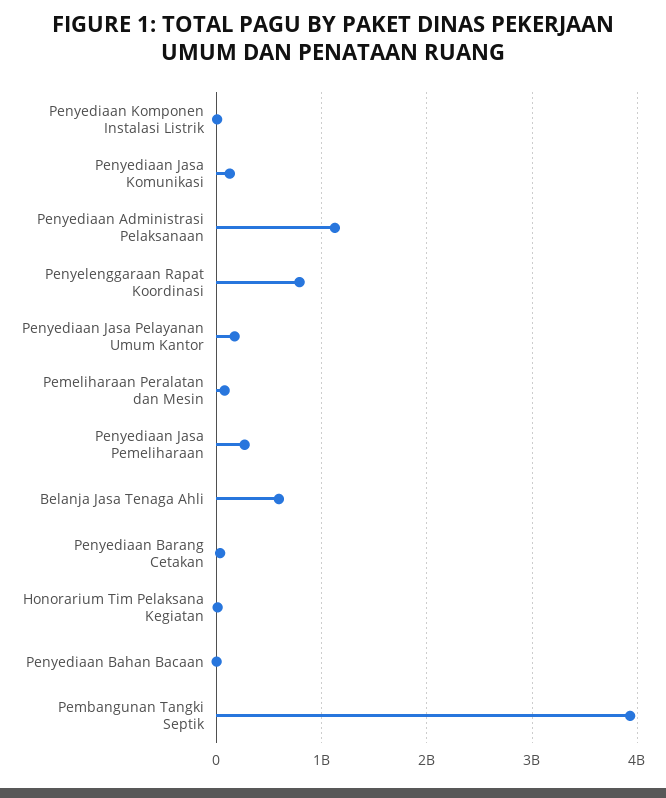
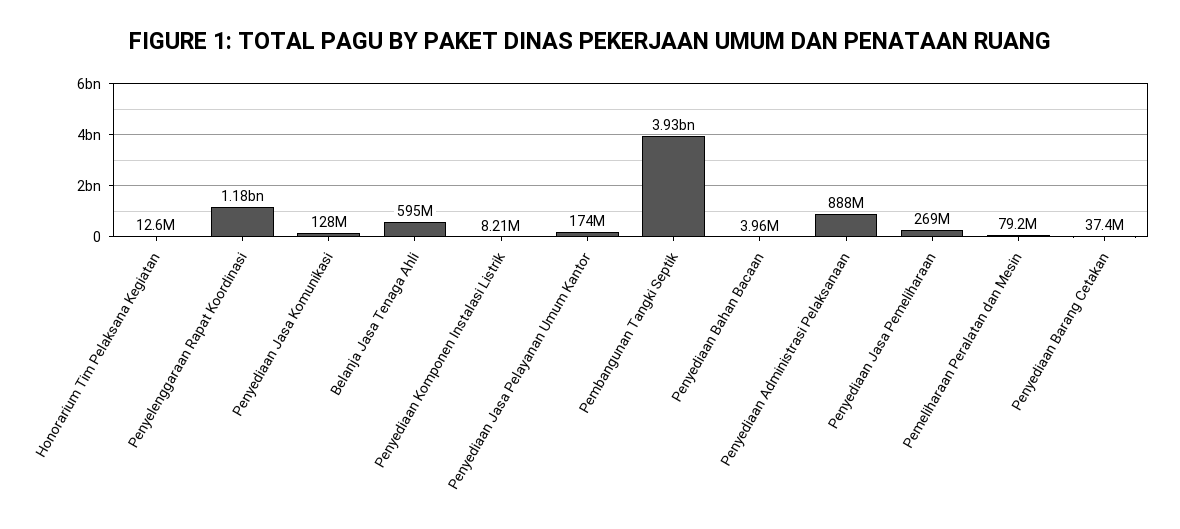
  {
    "Penyediaan Komponen Instalasi Listrik": 8210000,
    "Penyediaan Jasa Komunikasi": 128000000,
-   "Penyediaan Administrasi Pelaksanaan": 1100000000,
+   "Penyediaan Administrasi Pelaksanaan": 888000000,
-   "Penyelenggaraan Rapat Koordinasi": 800000000,
+   "Penyelenggaraan Rapat Koordinasi": 1180000000,
    "Penyediaan Jasa Pelayanan Umum Kantor": 174000000,
    "Pemeliharaan Peralatan dan Mesin": 79200000,
    "Penyediaan Jasa Pemeliharaan": 269000000,
    "Belanja Jasa Tenaga Ahli": 595000000,
    "Penyediaan Barang Cetakan": 37400000,
    "Honorarium Tim Pelaksana Kegiatan": 12600000,
    "Penyediaan Bahan Bacaan": 3960000,
    "Pembangunan Tangki Septik": 3930000000
  }

